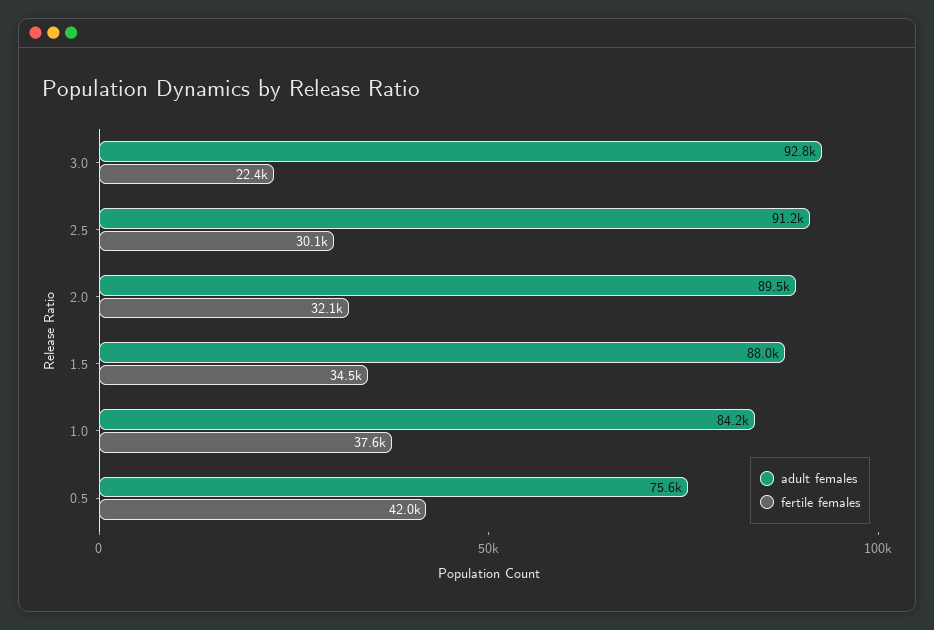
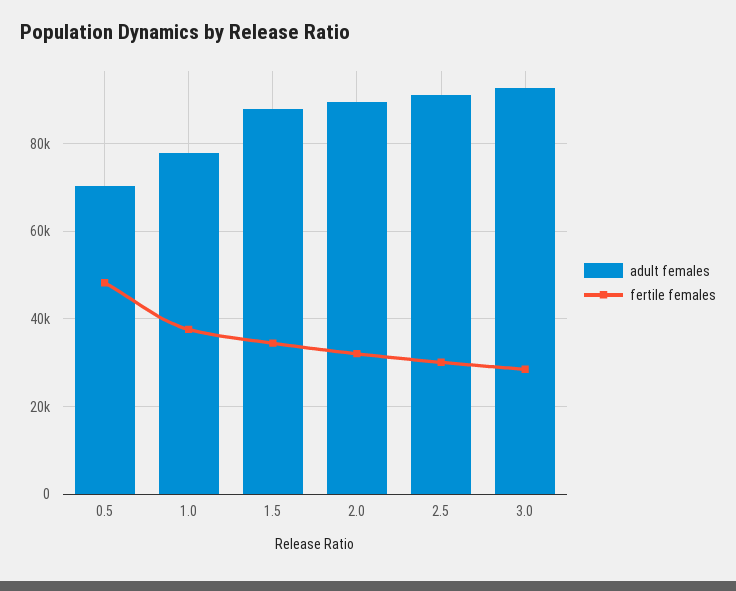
  {
    "adult females": {
      "3.0": 92800,
      "2.5": 91200,
      "2.0": 89500,
      "1.5": 88000,
-     "1.0": 84200,
+     "1.0": 78000,
-     "0.5": 75600
+     "0.5": 70000
    },
    "fertile females": {
-     "3.0": 22400,
+     "3.0": 28000,
      "2.5": 30100,
      "2.0": 32100,
      "1.5": 34500,
      "1.0": 37600,
-     "0.5": 42000
+     "0.5": 48000
    }
  }

